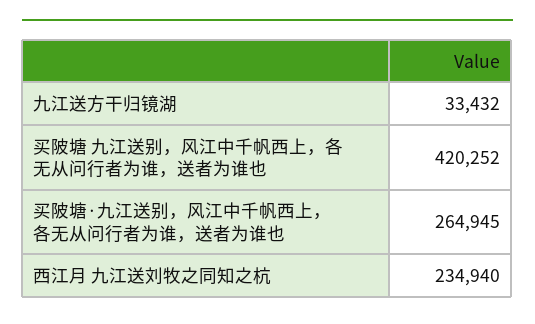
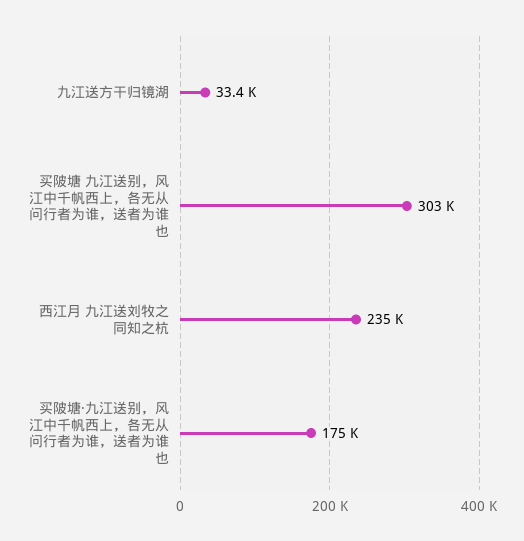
  {
    "九江送方干归镜湖": 33432,
-   "买陂塘 九江送别，风江中千帆西上，各无从问行者为谁，送者为谁也": 420252,
+   "买陂塘 九江送别，风江中千帆西上，各无从问行者为谁，送者为谁也": 303000,
-   "买陂塘·九江送别，风江中千帆西上，各无从问行者为谁，送者为谁也": 264945,
+   "买陂塘·九江送别，风江中千帆西上，各无从问行者为谁，送者为谁也": 175000,
    "西江月 九江送刘牧之同知之杭": 234940
  }

